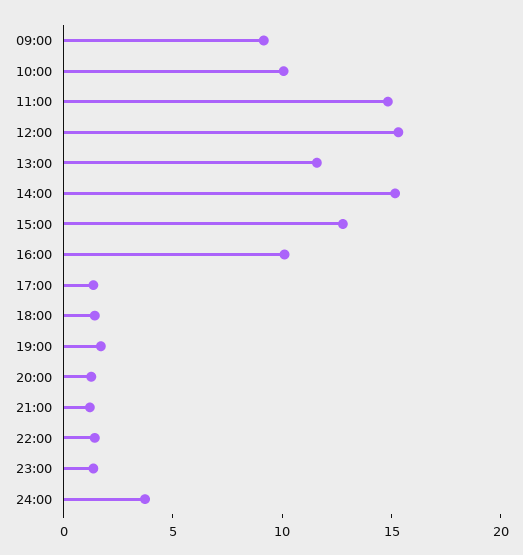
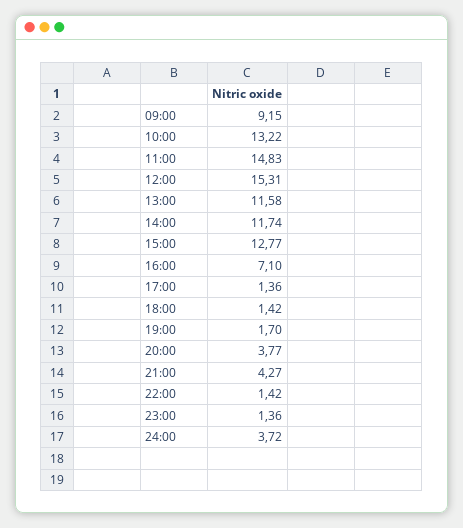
  {
    "09:00": 9.15,
-   "10:00": 10,
+   "10:00": 13.22,
    "11:00": 14.83,
    "12:00": 15.31,
    "13:00": 11.58,
-   "14:00": 15,
+   "14:00": 11.74,
    "15:00": 12.77,
-   "16:00": 10,
+   "16:00": 7.1,
    "17:00": 1.36,
    "18:00": 1.42,
    "19:00": 1.7,
-   "20:00": 1,
+   "20:00": 3.77,
-   "21:00": 1,
+   "21:00": 4.27,
    "22:00": 1.42,
    "23:00": 1.36,
    "24:00": 3.72
  }

